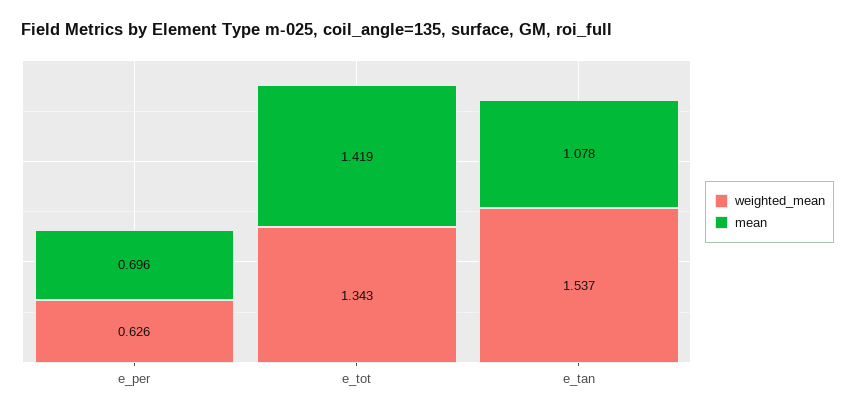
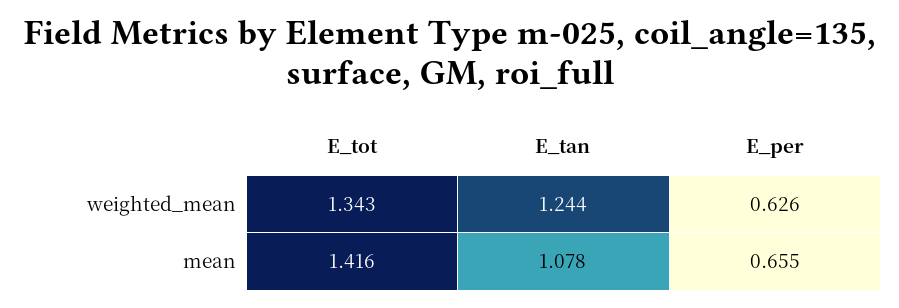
  {
    "weighted_mean": {
      "e_per": 0.626,
      "e_tot": 1.343,
-     "e_tan": 1.537
+     "e_tan": 1.244
    },
    "mean": {
-     "e_per": 0.696,
+     "e_per": 0.655,
-     "e_tot": 1.419,
+     "e_tot": 1.416,
      "e_tan": 1.078
    }
  }

